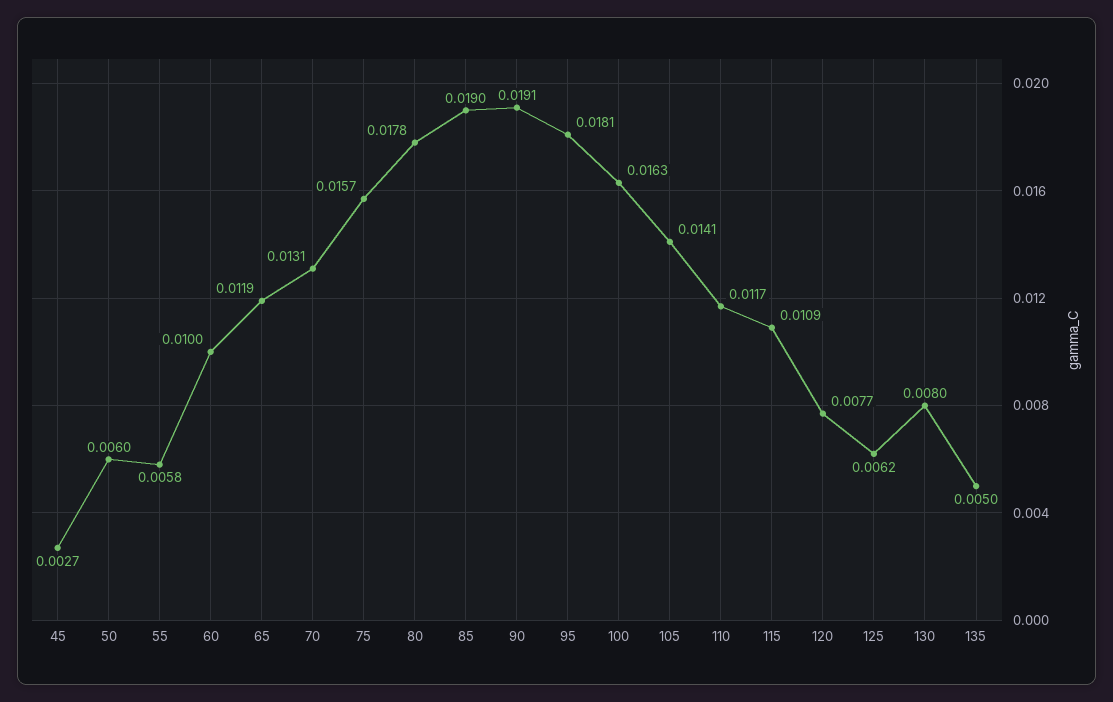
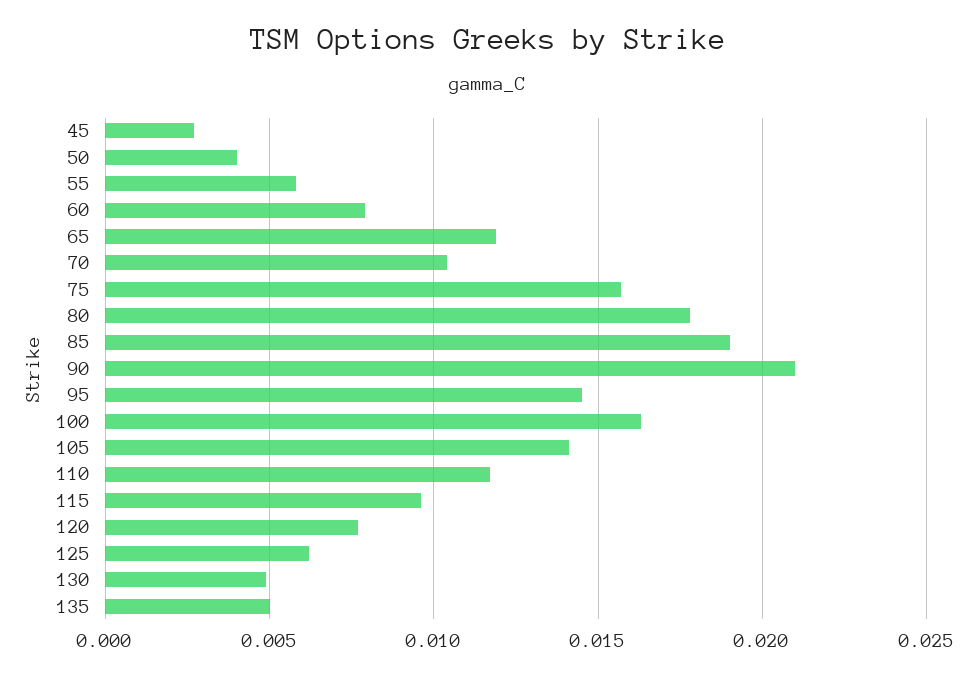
  {
    "45": 0.0027,
-   "50": 0.006,
+   "50": 0.004,
    "55": 0.0058,
-   "60": 0.01,
+   "60": 0.008,
    "65": 0.0119,
-   "70": 0.0131,
+   "70": 0.0105,
    "75": 0.0157,
    "80": 0.0178,
    "85": 0.019,
-   "90": 0.0191,
+   "90": 0.021,
-   "95": 0.0181,
+   "95": 0.0145,
    "100": 0.0163,
    "105": 0.0141,
    "110": 0.0117,
-   "115": 0.0109,
+   "115": 0.0095,
    "120": 0.0077,
    "125": 0.0062,
-   "130": 0.008,
+   "130": 0.005,
    "135": 0.005
  }

